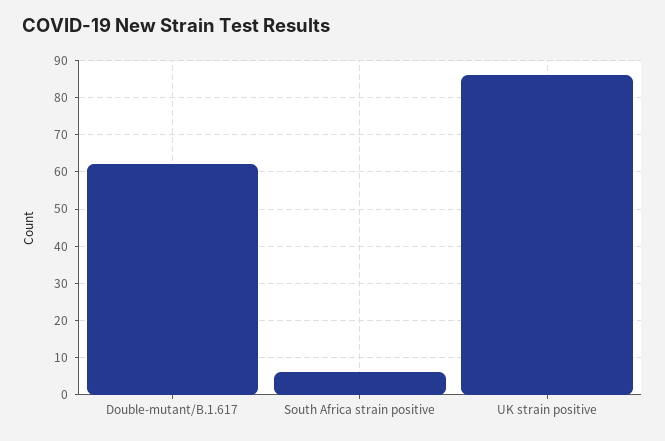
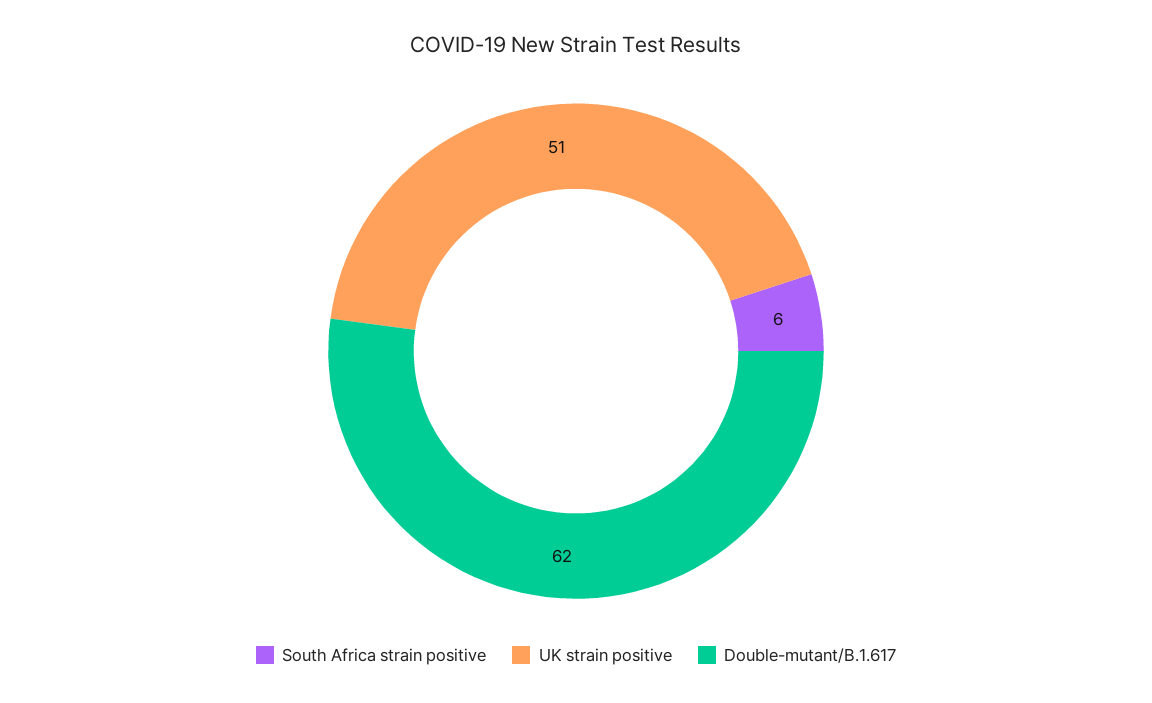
  {
    "Double-mutant/B.1.617": 62,
    "South Africa strain positive": 6,
-   "UK strain positive": 85
+   "UK strain positive": 51
  }

